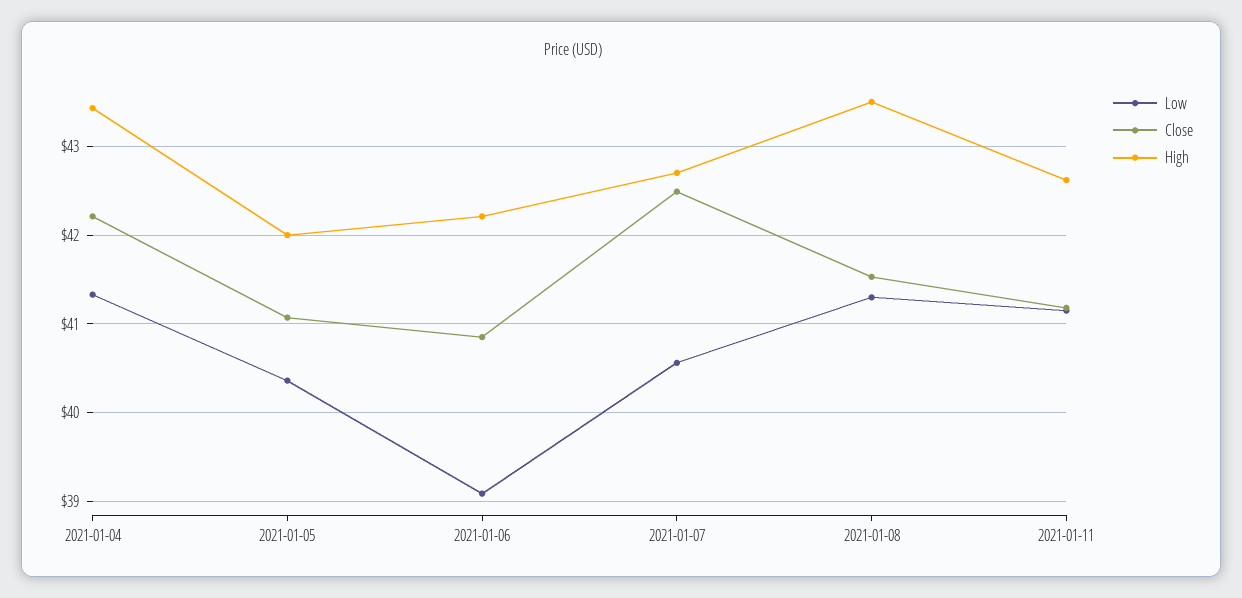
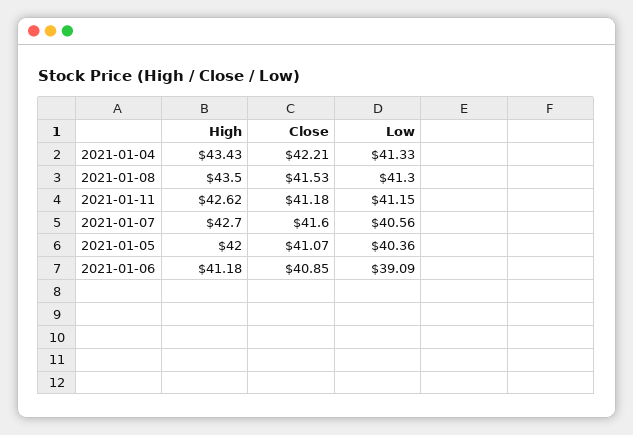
  {
    "Low": {
      "2021-01-04": 41.33,
      "2021-01-05": 40.36,
      "2021-01-06": 39.09,
      "2021-01-07": 40.56,
      "2021-01-08": 41.3,
      "2021-01-11": 41.15
    },
    "Close": {
      "2021-01-04": 42.21,
      "2021-01-05": 41.07,
      "2021-01-06": 40.85,
-     "2021-01-07": 42.5,
+     "2021-01-07": 41.6,
      "2021-01-08": 41.53,
      "2021-01-11": 41.18
    },
    "High": {
      "2021-01-04": 43.43,
      "2021-01-05": 42,
-     "2021-01-06": 42.2,
+     "2021-01-06": 41.18,
      "2021-01-07": 42.7,
      "2021-01-08": 43.5,
      "2021-01-11": 42.62
    }
  }

